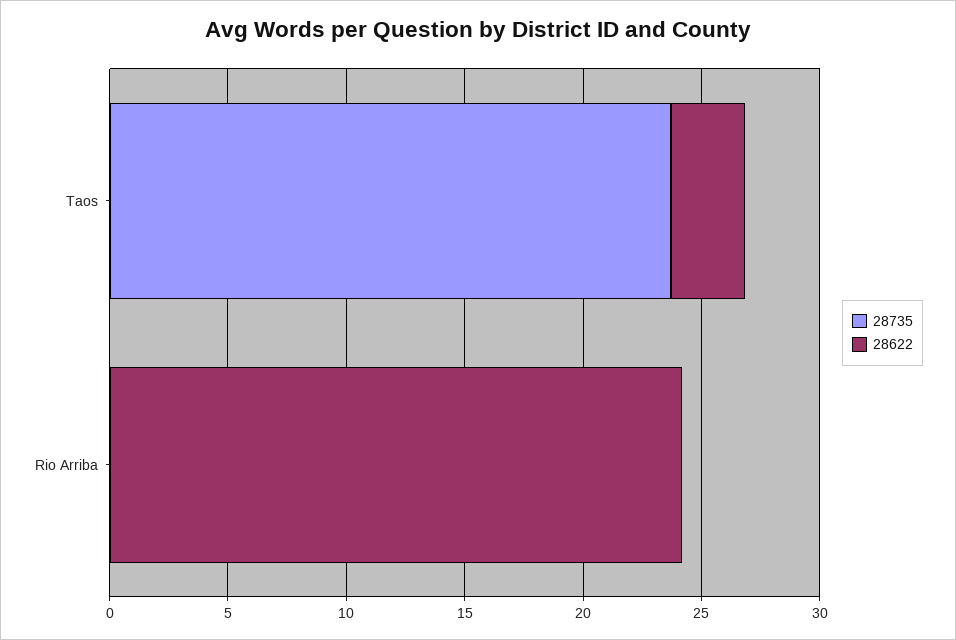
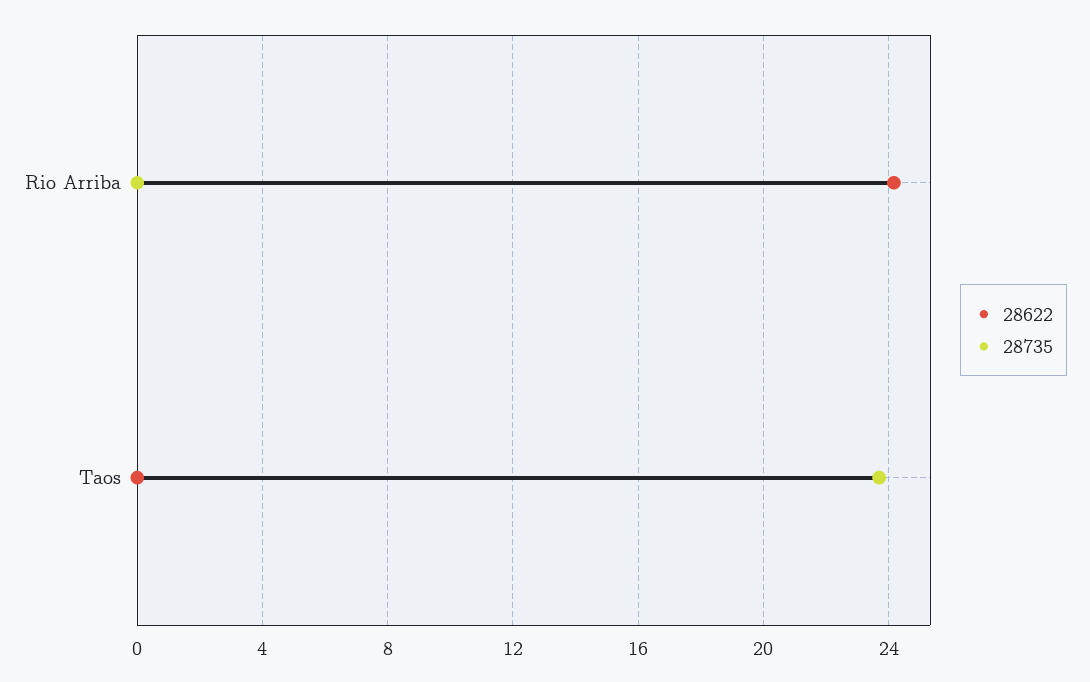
  {
    "28735": {
      "Taos": 23.5,
      "Rio Arriba": 0
    },
    "28622": {
-     "Taos": 3,
+     "Taos": 0,
      "Rio Arriba": 24
    }
  }

